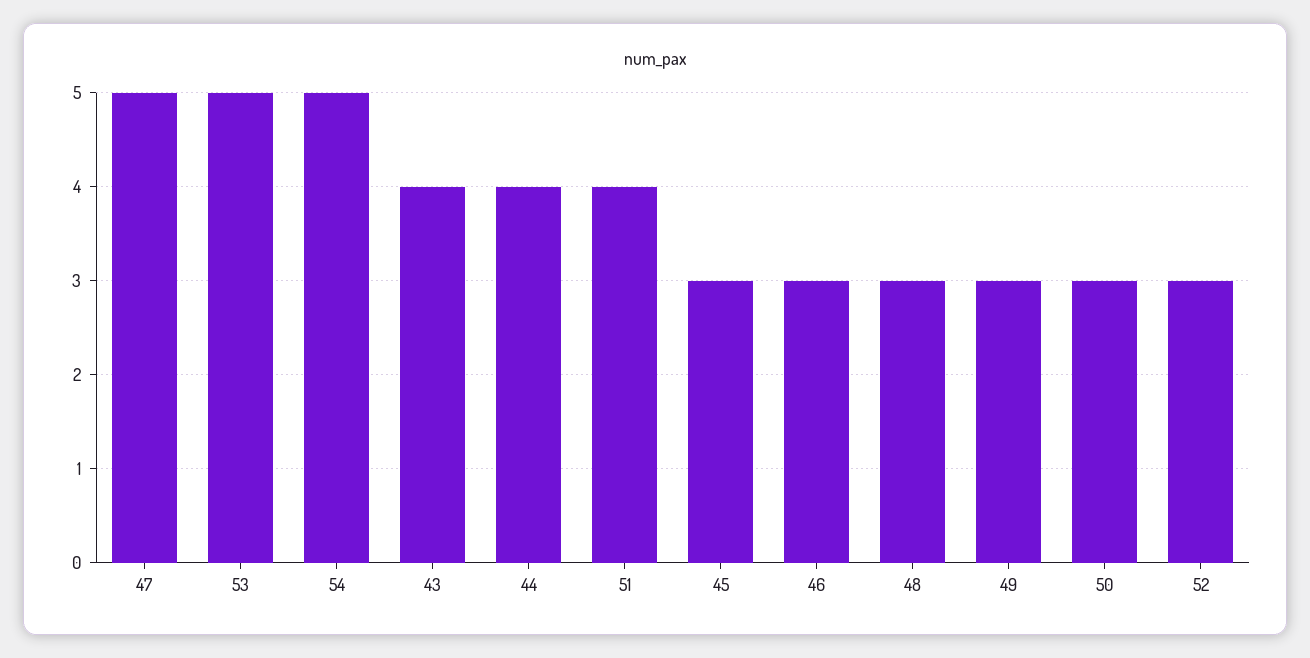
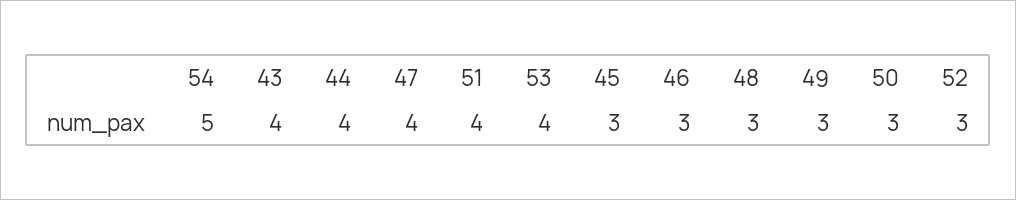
  {
-   "47": 5,
+   "47": 4,
-   "53": 5,
+   "53": 4,
    "54": 5,
    "43": 4,
    "44": 4,
    "51": 4,
    "45": 3,
    "46": 3,
    "48": 3,
    "49": 3,
    "50": 3,
    "52": 3
  }

